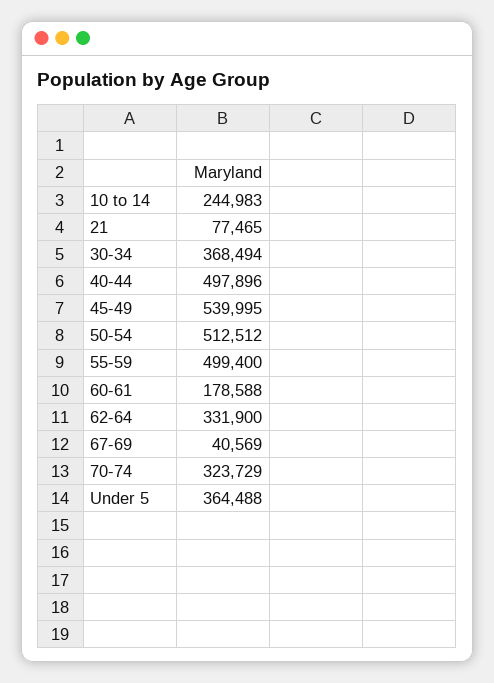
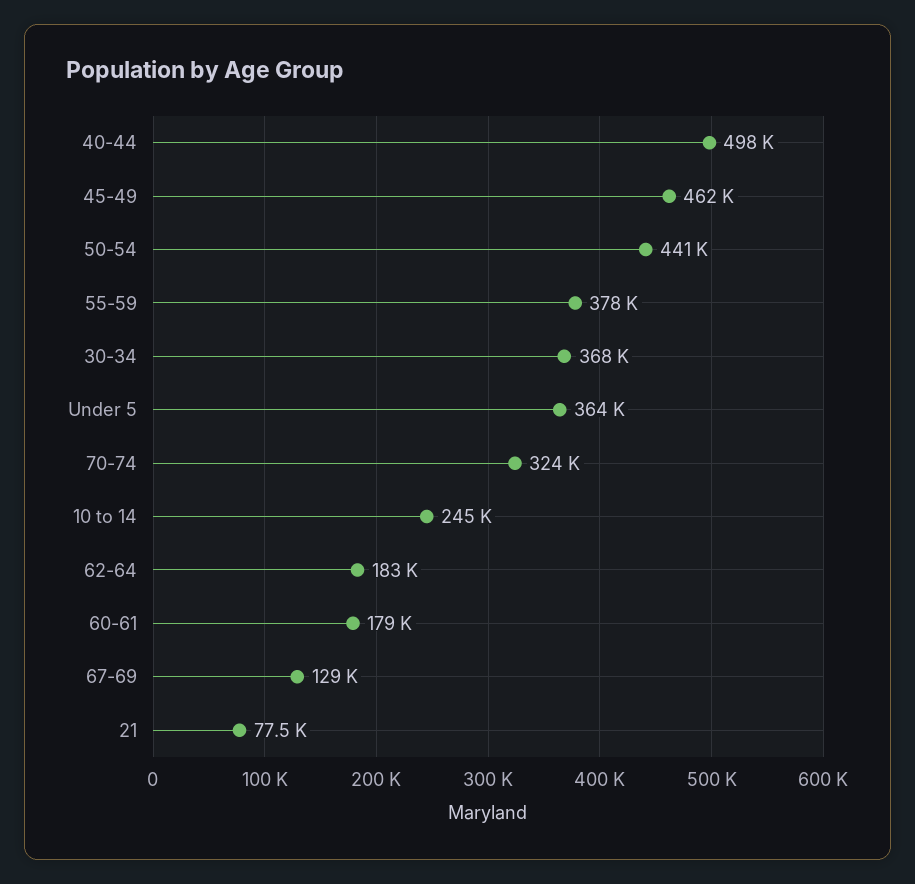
  {
    "10 to 14": 244983,
    "21": 77465,
    "30-34": 368494,
    "40-44": 497896,
-   "45-49": 539995,
+   "45-49": 462000,
-   "50-54": 512512,
+   "50-54": 441000,
-   "55-59": 499400,
+   "55-59": 378000,
    "60-61": 178588,
-   "62-64": 331900,
+   "62-64": 183000,
-   "67-69": 40569,
+   "67-69": 129000,
    "70-74": 323729,
    "Under 5": 364488
  }

